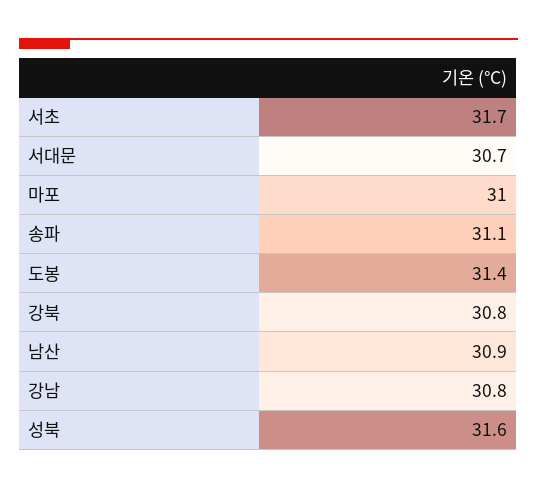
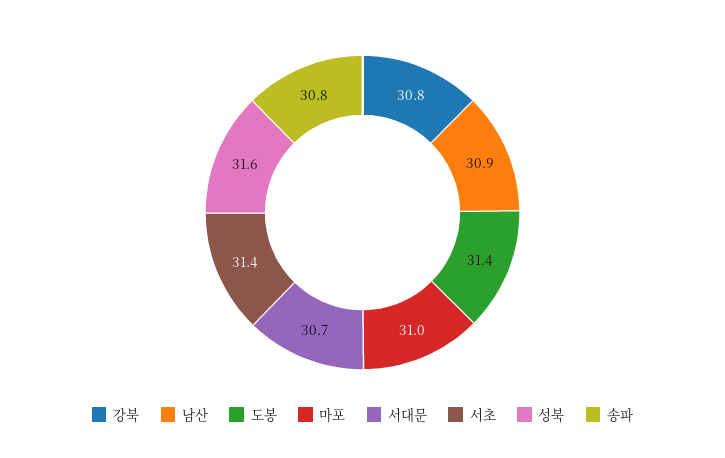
  {
-   "서초": 31.7,
+   "서초": 31.4,
    "서대문": 30.7,
    "마포": 31,
-   "송파": 31.1,
+   "송파": 30.8,
    "도봉": 31.4,
    "강북": 30.8,
    "남산": 30.9,
-   "강남": 30.8,
    "성북": 31.6
  }

